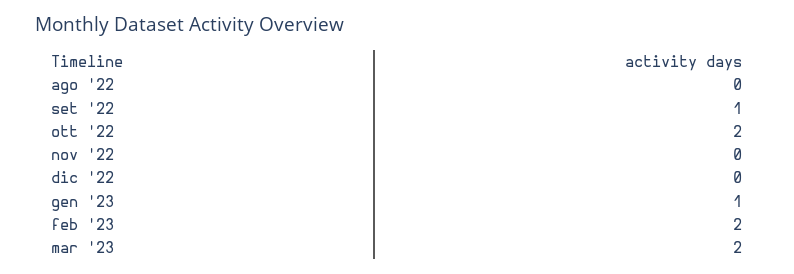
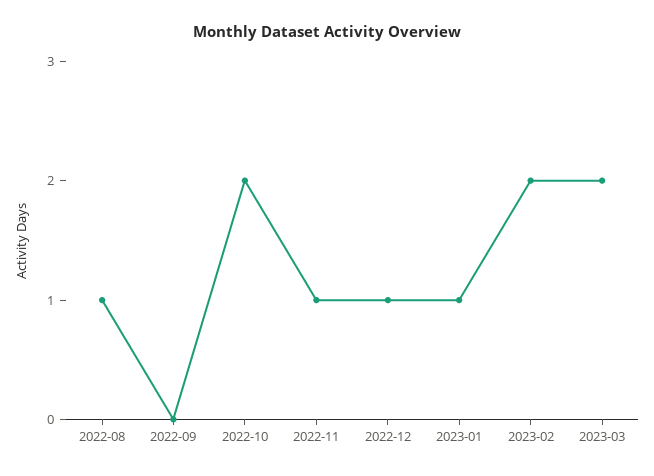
  {
-   "ago '22": 0,
+   "ago '22": 1,
-   "set '22": 1,
+   "set '22": 0,
    "ott '22": 2,
-   "nov '22": 0,
+   "nov '22": 1,
-   "dic '22": 0,
+   "dic '22": 1,
    "gen '23": 1,
    "feb '23": 2,
    "mar '23": 2
  }

